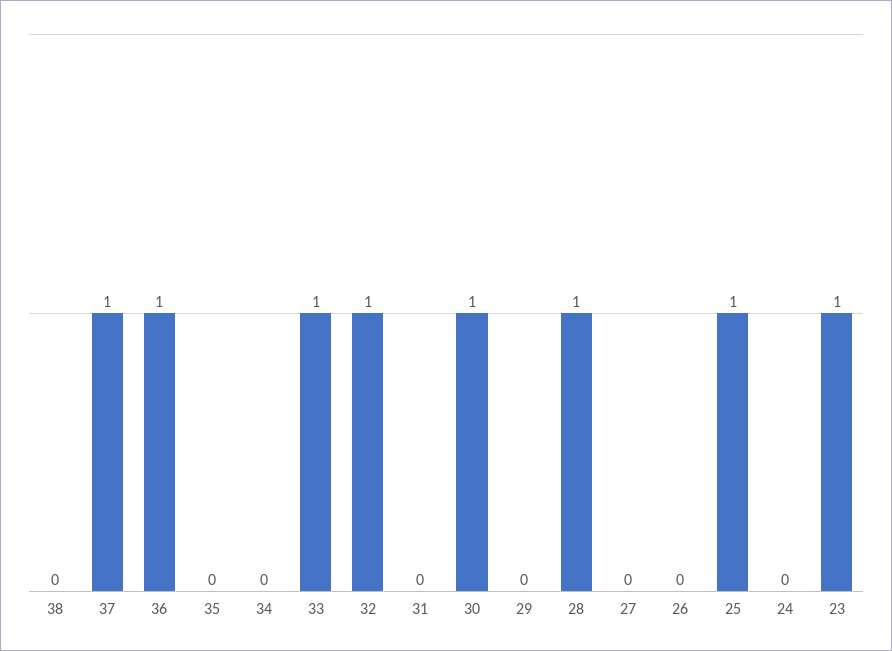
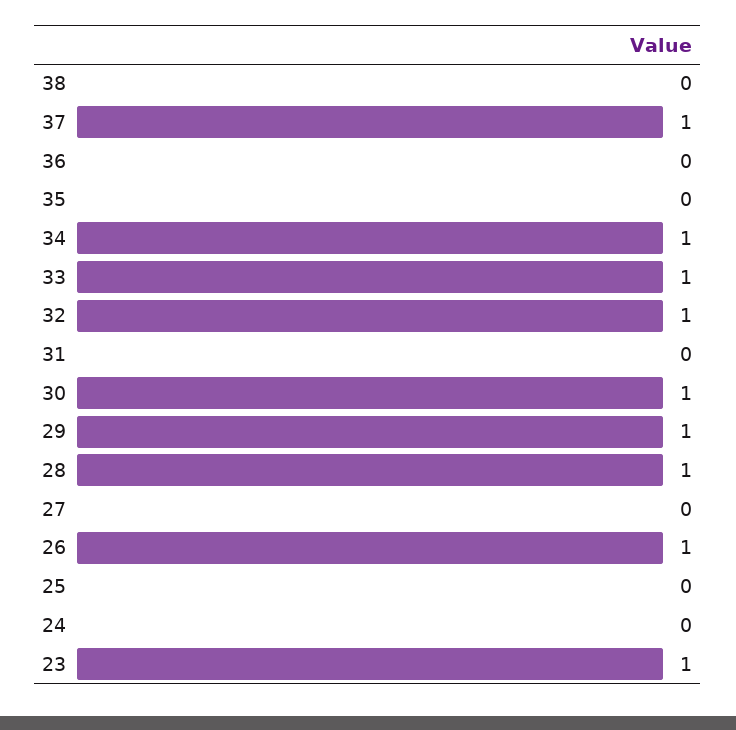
  {
    "38": 0,
    "37": 1,
-   "36": 1,
+   "36": 0,
    "35": 0,
-   "34": 0,
+   "34": 1,
    "33": 1,
    "32": 1,
    "31": 0,
    "30": 1,
-   "29": 0,
+   "29": 1,
    "28": 1,
    "27": 0,
-   "26": 0,
+   "26": 1,
-   "25": 1,
+   "25": 0,
    "24": 0,
    "23": 1
  }

